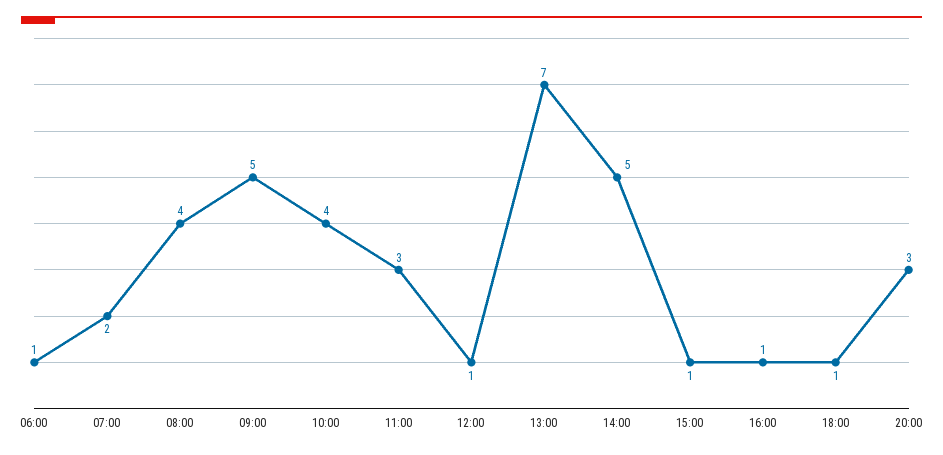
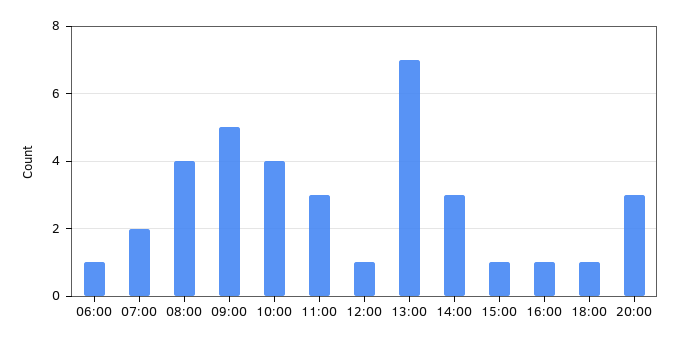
  {
    "06:00": 1,
    "07:00": 2,
    "08:00": 4,
    "09:00": 5,
    "10:00": 4,
    "11:00": 3,
    "12:00": 1,
    "13:00": 7,
-   "14:00": 5,
+   "14:00": 3,
    "15:00": 1,
    "16:00": 1,
    "18:00": 1,
    "20:00": 3
  }

